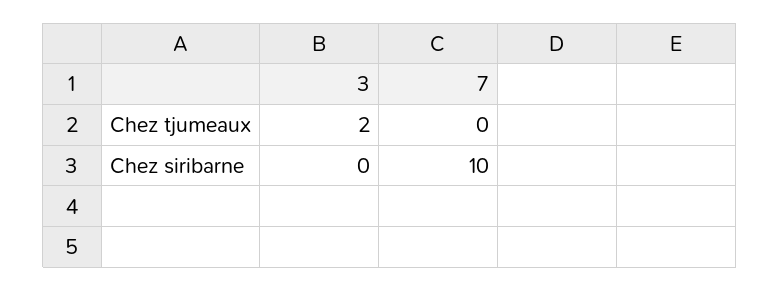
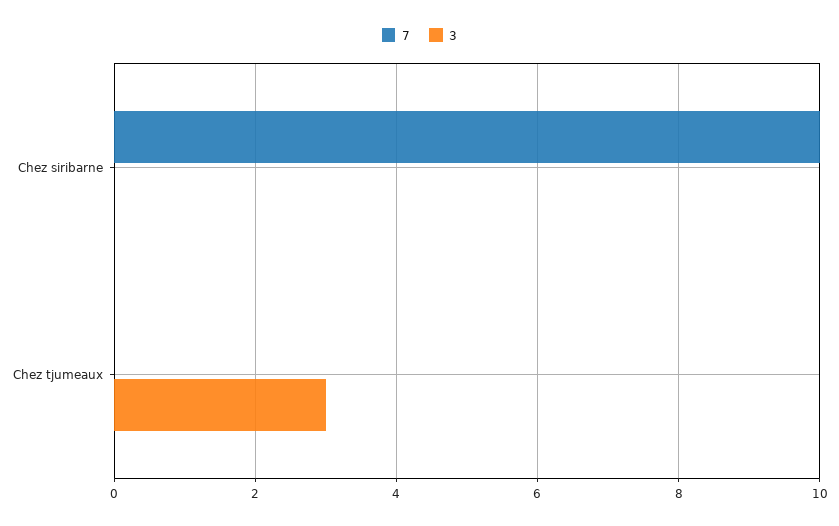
  {
    "3": {
-     "Chez tjumeaux": 2,
+     "Chez tjumeaux": 3,
      "Chez siribarne": 0
    },
    "7": {
      "Chez tjumeaux": 0,
      "Chez siribarne": 10
    }
  }

